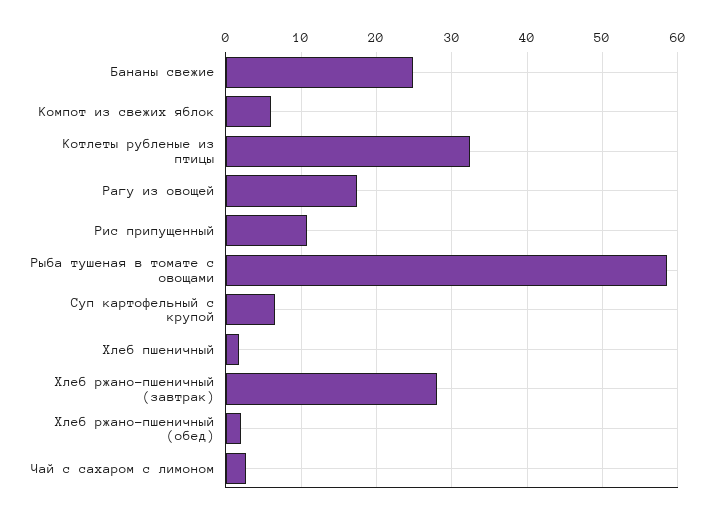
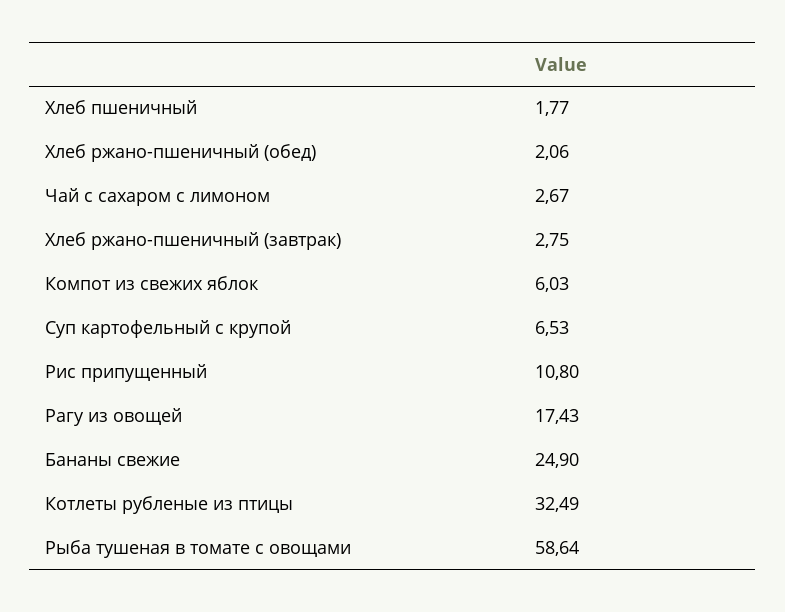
  {
    "Бананы свежие": 24.9,
    "Компот из свежих яблок": 6.03,
    "Котлеты рубленые из птицы": 32.49,
    "Рагу из овощей": 17.43,
    "Рис припущенный": 10.8,
    "Рыба тушеная в томате с овощами": 58.64,
    "Суп картофельный с крупой": 6.53,
    "Хлеб пшеничный": 1.77,
-   "Хлеб ржано-пшеничный (завтрак)": 28,
+   "Хлеб ржано-пшеничный (завтрак)": 2.75,
    "Хлеб ржано-пшеничный (обед)": 2.06,
    "Чай с сахаром с лимоном": 2.67
  }

